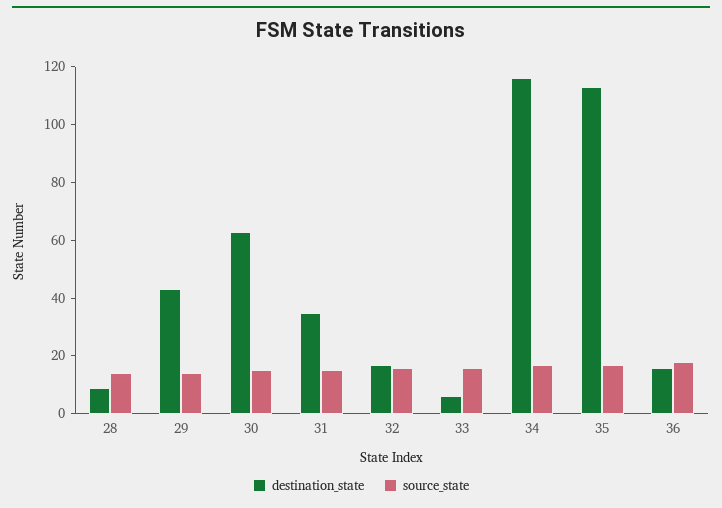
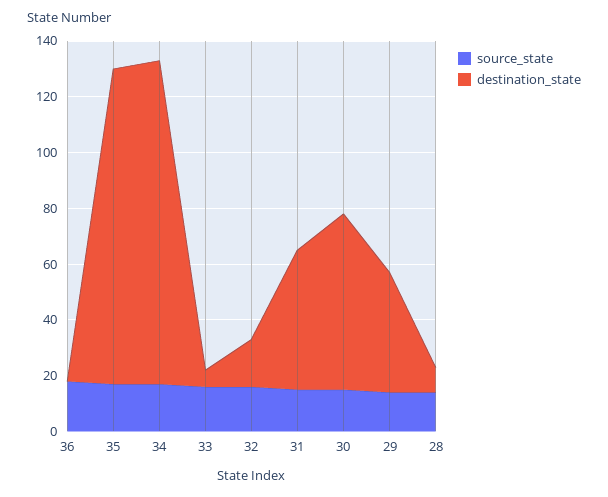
  {
    "destination_state": {
      "28": 10,
      "29": 45,
      "30": 65,
-     "31": 35,
+     "31": 50,
      "32": 15,
      "33": 5,
      "34": 115,
      "35": 115,
-     "36": 15
+     "36": 0
    },
    "source_state": {
      "28": 15,
      "29": 15,
      "30": 15,
      "31": 15,
      "32": 15,
      "33": 15,
      "34": 15,
      "35": 15,
      "36": 20
    }
  }

